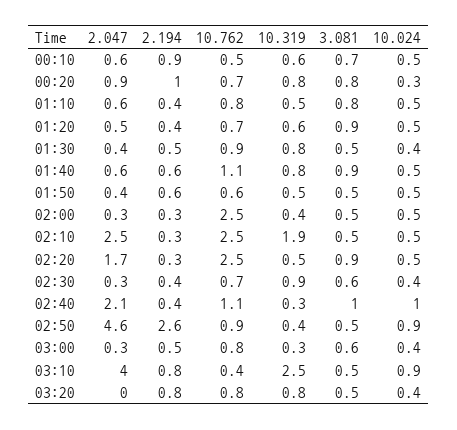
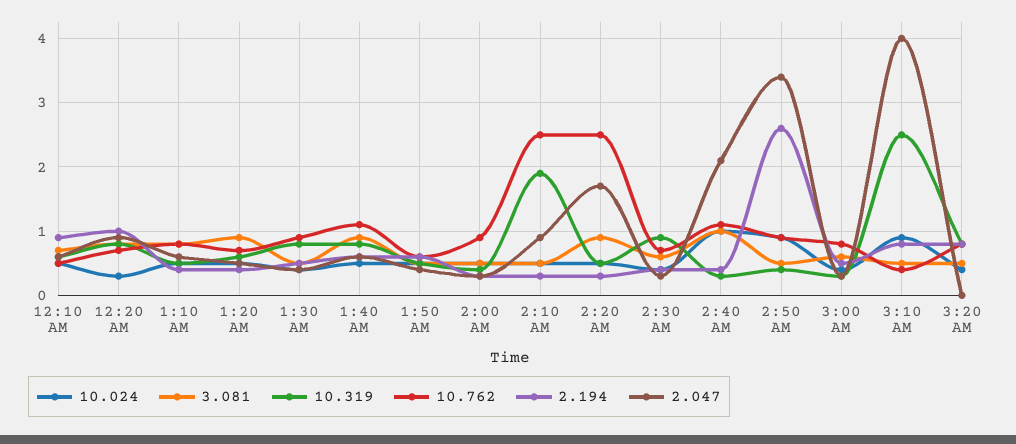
  {
    "2.047": {
      "00:10": 0.6,
      "00:20": 0.9,
      "01:10": 0.6,
      "01:20": 0.5,
      "01:30": 0.4,
      "01:40": 0.6,
      "01:50": 0.4,
      "02:00": 0.3,
-     "02:10": 2.5,
+     "02:10": 0.9,
      "02:20": 1.7,
      "02:30": 0.3,
      "02:40": 2.1,
-     "02:50": 4.6,
+     "02:50": 3.4,
      "03:00": 0.3,
      "03:10": 4,
      "03:20": 0
    },
    "2.194": {
      "00:10": 0.9,
      "00:20": 1,
      "01:10": 0.4,
      "01:20": 0.4,
      "01:30": 0.5,
      "01:40": 0.6,
      "01:50": 0.6,
      "02:00": 0.3,
      "02:10": 0.3,
      "02:20": 0.3,
      "02:30": 0.4,
      "02:40": 0.4,
      "02:50": 2.6,
      "03:00": 0.5,
      "03:10": 0.8,
      "03:20": 0.8
    },
    "10.762": {
      "00:10": 0.5,
      "00:20": 0.7,
      "01:10": 0.8,
      "01:20": 0.7,
      "01:30": 0.9,
      "01:40": 1.1,
      "01:50": 0.6,
-     "02:00": 2.5,
+     "02:00": 0.9,
      "02:10": 2.5,
      "02:20": 2.5,
      "02:30": 0.7,
      "02:40": 1.1,
      "02:50": 0.9,
      "03:00": 0.8,
      "03:10": 0.4,
      "03:20": 0.8
    },
    "10.319": {
      "00:10": 0.6,
      "00:20": 0.8,
      "01:10": 0.5,
      "01:20": 0.6,
      "01:30": 0.8,
      "01:40": 0.8,
      "01:50": 0.5,
      "02:00": 0.4,
      "02:10": 1.9,
      "02:20": 0.5,
      "02:30": 0.9,
      "02:40": 0.3,
      "02:50": 0.4,
      "03:00": 0.3,
      "03:10": 2.5,
      "03:20": 0.8
    },
    "3.081": {
      "00:10": 0.7,
      "00:20": 0.8,
      "01:10": 0.8,
      "01:20": 0.9,
      "01:30": 0.5,
      "01:40": 0.9,
      "01:50": 0.5,
      "02:00": 0.5,
      "02:10": 0.5,
      "02:20": 0.9,
      "02:30": 0.6,
      "02:40": 1,
      "02:50": 0.5,
      "03:00": 0.6,
      "03:10": 0.5,
      "03:20": 0.5
    },
    "10.024": {
      "00:10": 0.5,
      "00:20": 0.3,
      "01:10": 0.5,
      "01:20": 0.5,
      "01:30": 0.4,
      "01:40": 0.5,
      "01:50": 0.5,
      "02:00": 0.5,
      "02:10": 0.5,
      "02:20": 0.5,
      "02:30": 0.4,
      "02:40": 1,
      "02:50": 0.9,
      "03:00": 0.4,
      "03:10": 0.9,
      "03:20": 0.4
    }
  }

